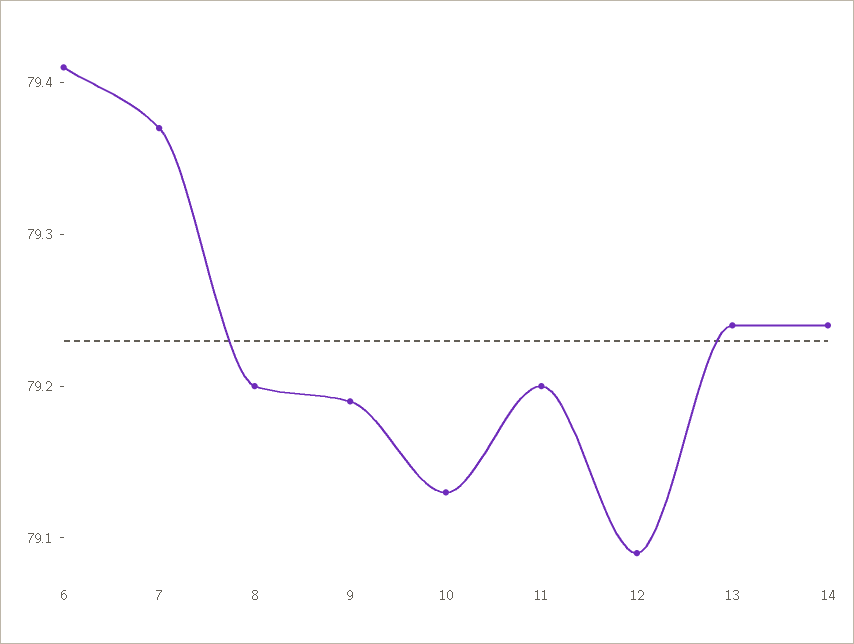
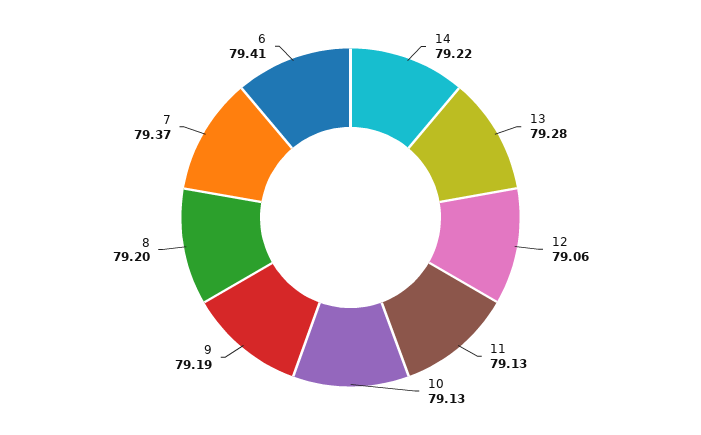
  {
    "6": 79.41,
    "7": 79.37,
    "8": 79.2,
    "9": 79.19,
    "10": 79.13,
-   "11": 79.2,
+   "11": 79.13,
-   "12": 79.09,
+   "12": 79.06,
-   "13": 79.24,
+   "13": 79.28,
-   "14": 79.24
+   "14": 79.22
  }

